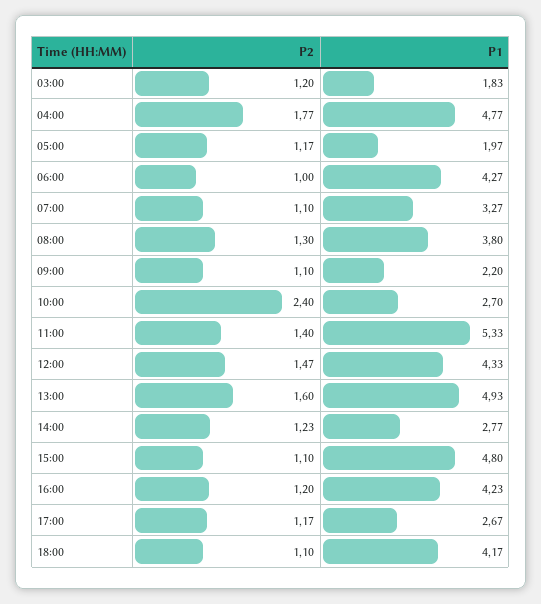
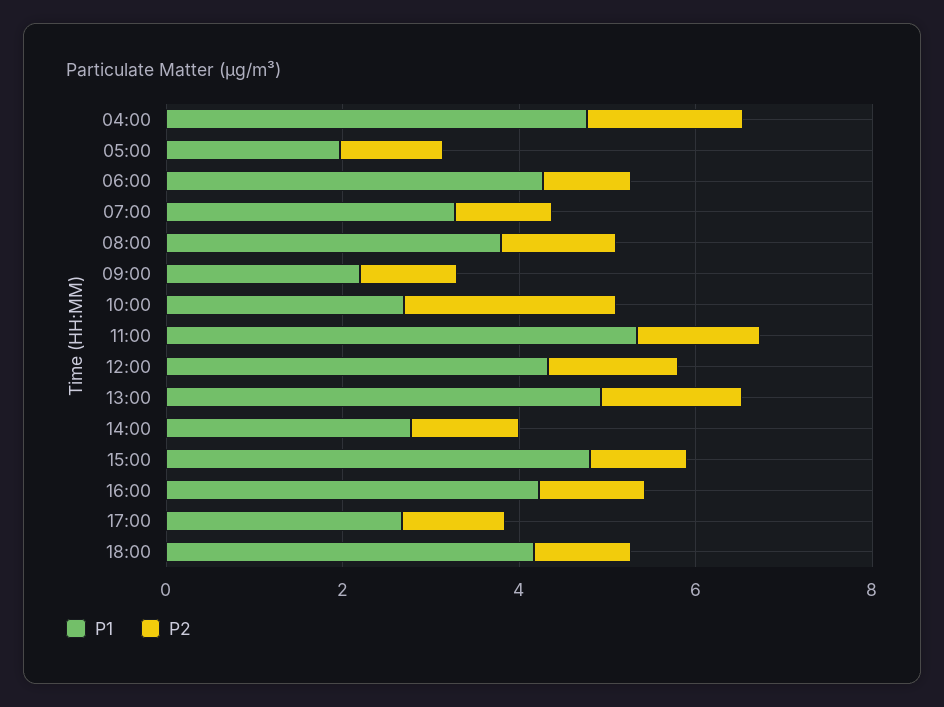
  {
    "P2": {
-     "03:00": 1.2,
      "04:00": 1.77,
      "05:00": 1.17,
      "06:00": 1,
      "07:00": 1.1,
      "08:00": 1.3,
      "09:00": 1.1,
      "10:00": 2.4,
      "11:00": 1.4,
      "12:00": 1.47,
      "13:00": 1.6,
      "14:00": 1.23,
      "15:00": 1.1,
      "16:00": 1.2,
      "17:00": 1.17,
      "18:00": 1.1
    },
    "P1": {
-     "03:00": 1.83,
      "04:00": 4.77,
      "05:00": 1.97,
      "06:00": 4.27,
      "07:00": 3.27,
      "08:00": 3.8,
      "09:00": 2.2,
      "10:00": 2.7,
      "11:00": 5.33,
      "12:00": 4.33,
      "13:00": 4.93,
      "14:00": 2.77,
      "15:00": 4.8,
      "16:00": 4.23,
      "17:00": 2.67,
      "18:00": 4.17
    }
  }

